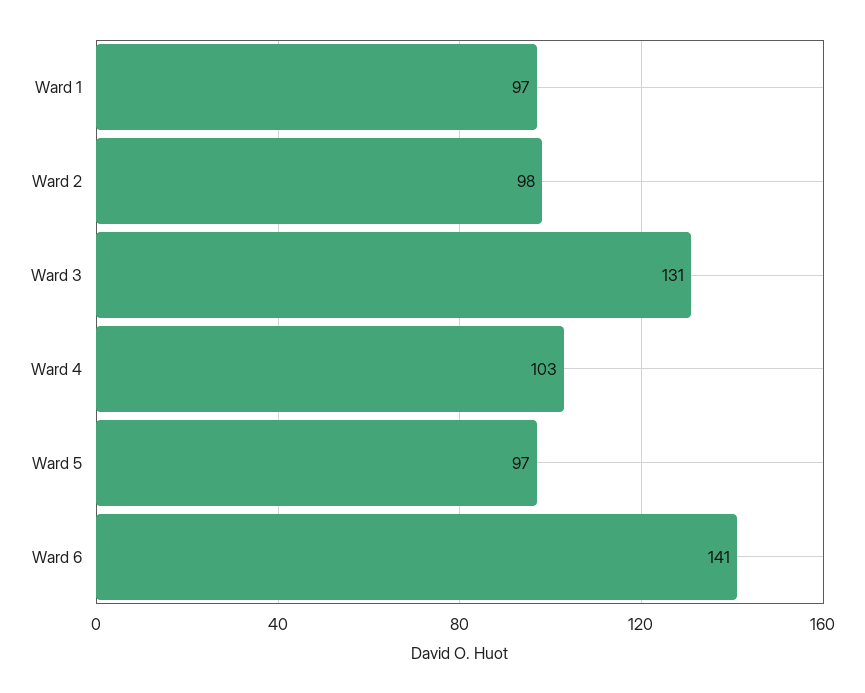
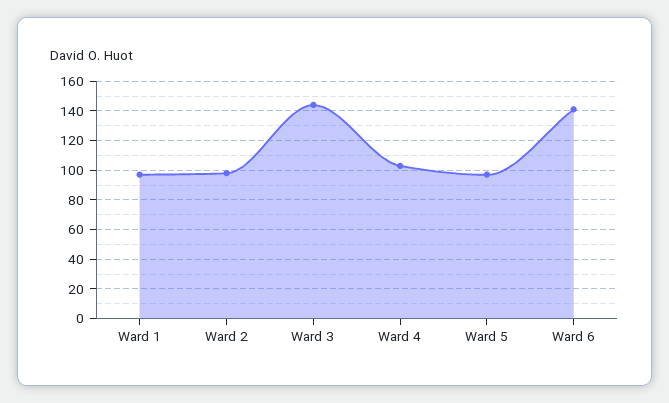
  {
    "Ward 1": 97,
    "Ward 2": 98,
-   "Ward 3": 131,
+   "Ward 3": 145,
    "Ward 4": 103,
    "Ward 5": 97,
    "Ward 6": 141
  }

